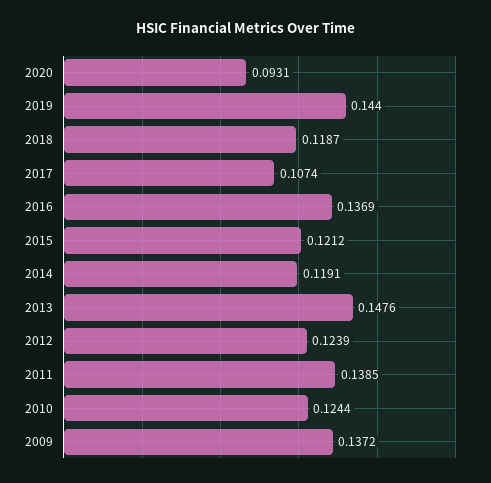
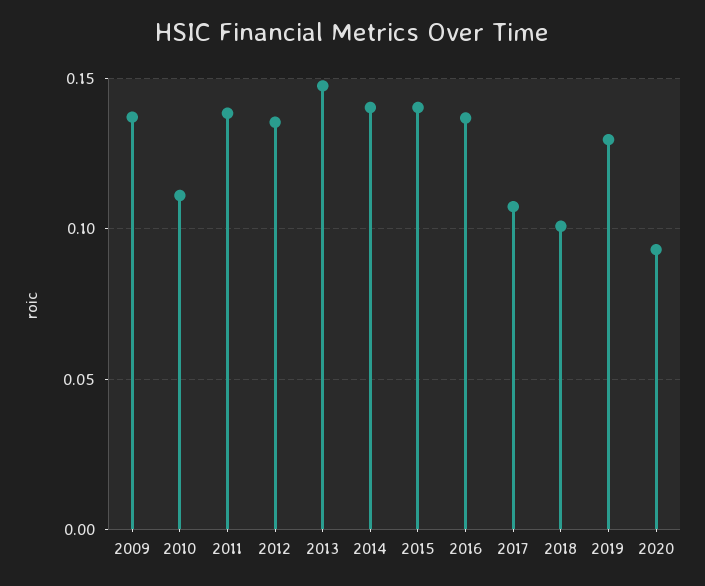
  {
    "2020": 0.0931,
-   "2019": 0.144,
+   "2019": 0.13,
-   "2018": 0.1187,
+   "2018": 0.1,
    "2017": 0.1074,
    "2016": 0.1369,
-   "2015": 0.1212,
+   "2015": 0.14,
-   "2014": 0.1191,
+   "2014": 0.14,
    "2013": 0.1476,
-   "2012": 0.1239,
+   "2012": 0.135,
    "2011": 0.1385,
-   "2010": 0.1244,
+   "2010": 0.11,
    "2009": 0.1372
  }

